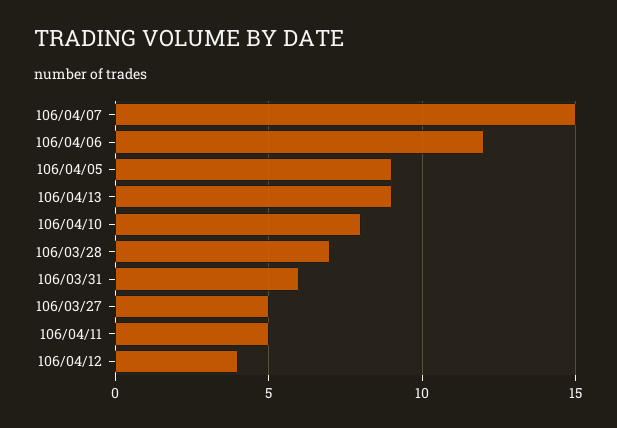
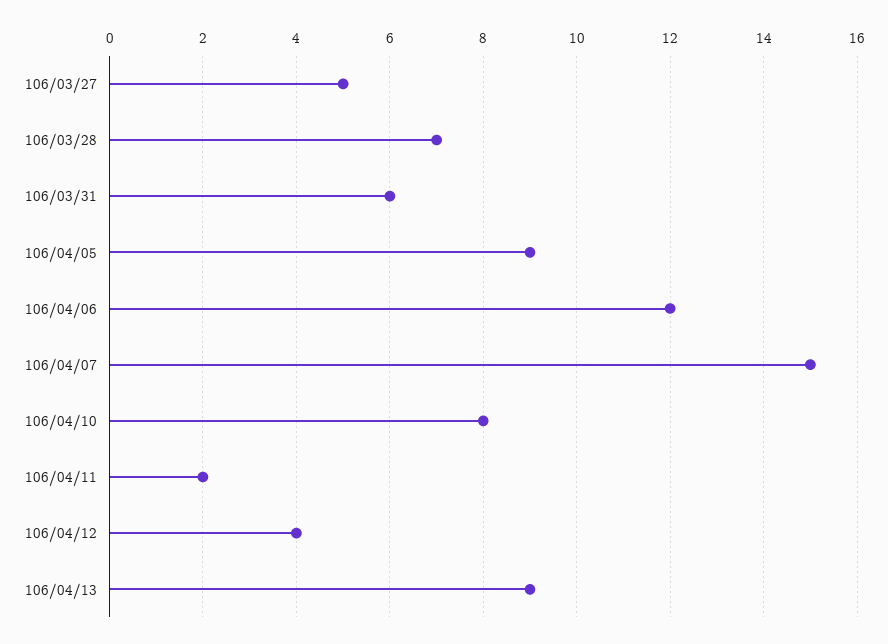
  {
    "106/04/07": 15,
    "106/04/06": 12,
    "106/04/05": 9,
    "106/04/13": 9,
    "106/04/10": 8,
    "106/03/28": 7,
    "106/03/31": 6,
    "106/03/27": 5,
-   "106/04/11": 5,
+   "106/04/11": 2,
    "106/04/12": 4
  }

